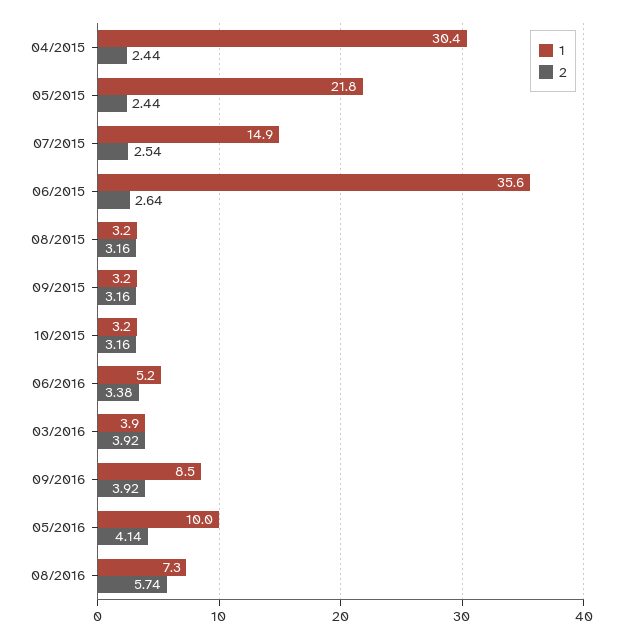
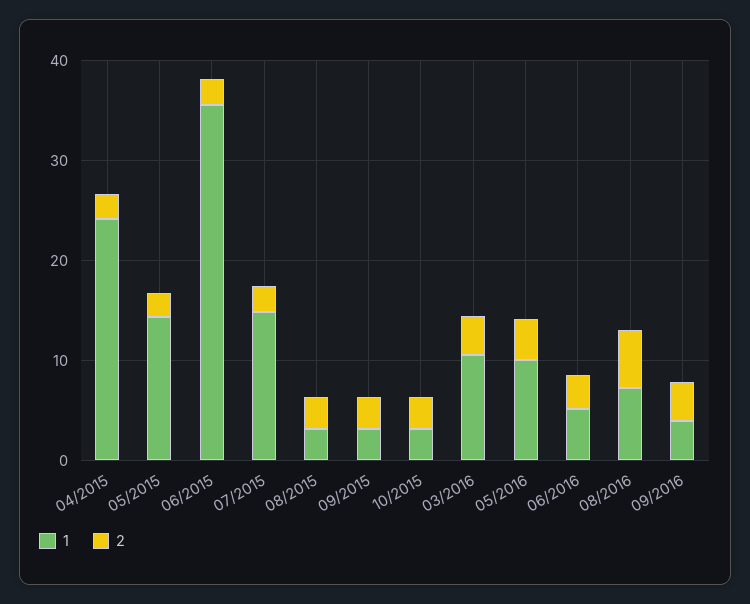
  {
    "1": {
-     "04/2015": 30.4,
+     "04/2015": 24,
-     "05/2015": 21.8,
+     "05/2015": 14,
      "07/2015": 14.9,
      "06/2015": 35.6,
      "08/2015": 3.2,
      "09/2015": 3.2,
      "10/2015": 3.2,
      "06/2016": 5.2,
-     "03/2016": 3.9,
+     "03/2016": 10,
-     "09/2016": 8.5,
+     "09/2016": 4,
      "05/2016": 10,
      "08/2016": 7.3
    },
    "2": {
      "04/2015": 2.44,
      "05/2015": 2.44,
      "07/2015": 2.54,
      "06/2015": 2.64,
      "08/2015": 3.16,
      "09/2015": 3.16,
      "10/2015": 3.16,
      "06/2016": 3.38,
      "03/2016": 3.92,
      "09/2016": 3.92,
      "05/2016": 4.14,
      "08/2016": 5.74
    }
  }

